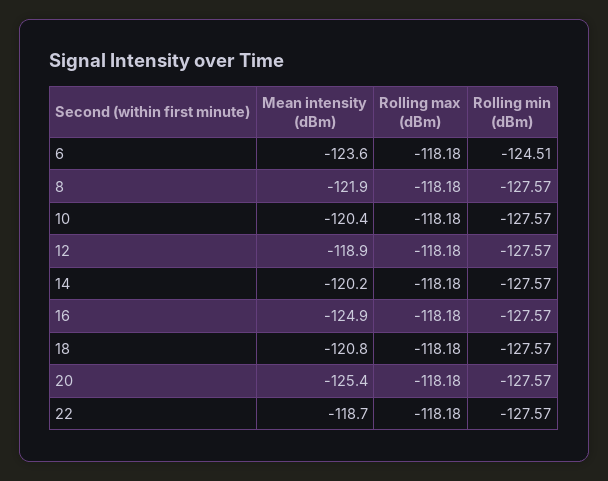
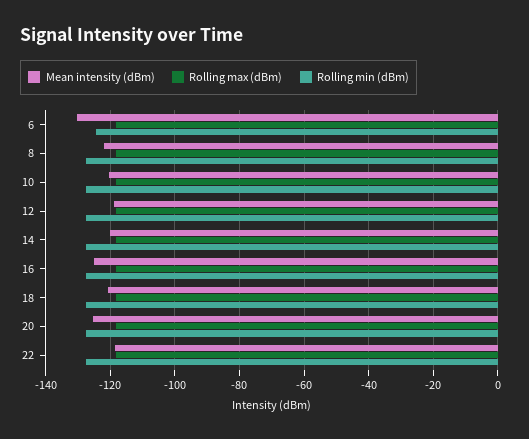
  {
    "Mean intensity (dBm)": {
-     "6": -123.6,
+     "6": -130,
      "8": -121.9,
      "10": -120.4,
      "12": -118.9,
      "14": -120.2,
      "16": -124.9,
      "18": -120.8,
      "20": -125.4,
      "22": -118.7
    },
    "Rolling max (dBm)": {
      "6": -118.18,
      "8": -118.18,
      "10": -118.18,
      "12": -118.18,
      "14": -118.18,
      "16": -118.18,
      "18": -118.18,
      "20": -118.18,
      "22": -118.18
    },
    "Rolling min (dBm)": {
      "6": -124.51,
      "8": -127.57,
      "10": -127.57,
      "12": -127.57,
      "14": -127.57,
      "16": -127.57,
      "18": -127.57,
      "20": -127.57,
      "22": -127.57
    }
  }

